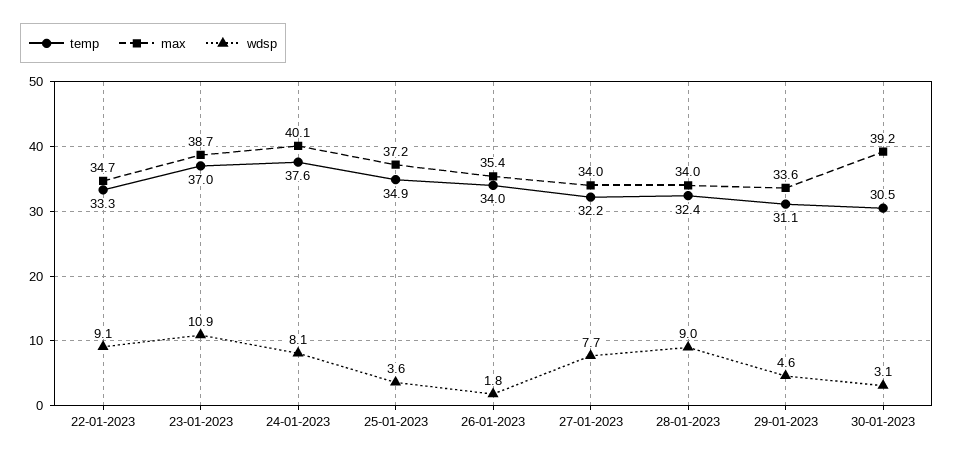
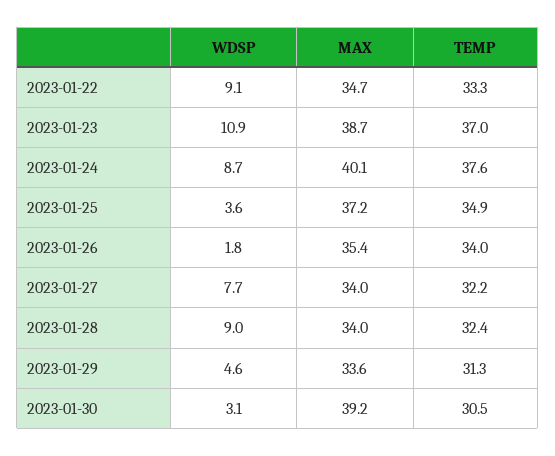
  {
    "temp": {
      "22-01-2023": 33.3,
      "23-01-2023": 37,
      "24-01-2023": 37.6,
      "25-01-2023": 34.9,
      "26-01-2023": 34,
      "27-01-2023": 32.2,
      "28-01-2023": 32.4,
-     "29-01-2023": 31.1,
+     "29-01-2023": 31.3,
      "30-01-2023": 30.5
    },
    "max": {
      "22-01-2023": 34.7,
      "23-01-2023": 38.7,
      "24-01-2023": 40.1,
      "25-01-2023": 37.2,
      "26-01-2023": 35.4,
      "27-01-2023": 34,
      "28-01-2023": 34,
      "29-01-2023": 33.6,
      "30-01-2023": 39.2
    },
    "wdsp": {
      "22-01-2023": 9.1,
      "23-01-2023": 10.9,
-     "24-01-2023": 8.1,
+     "24-01-2023": 8.7,
      "25-01-2023": 3.6,
      "26-01-2023": 1.8,
      "27-01-2023": 7.7,
      "28-01-2023": 9,
      "29-01-2023": 4.6,
      "30-01-2023": 3.1
    }
  }

